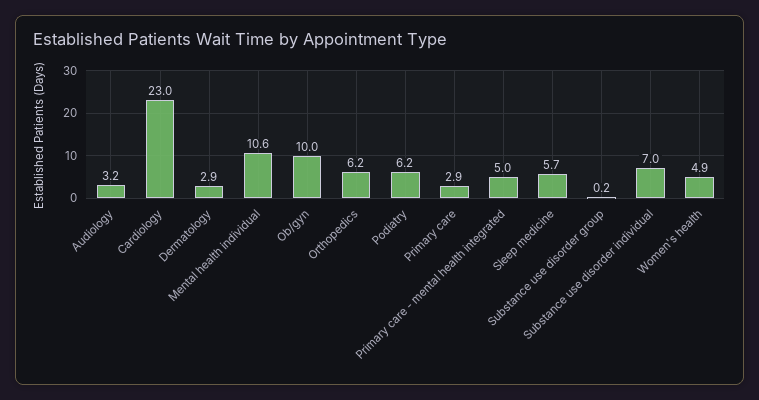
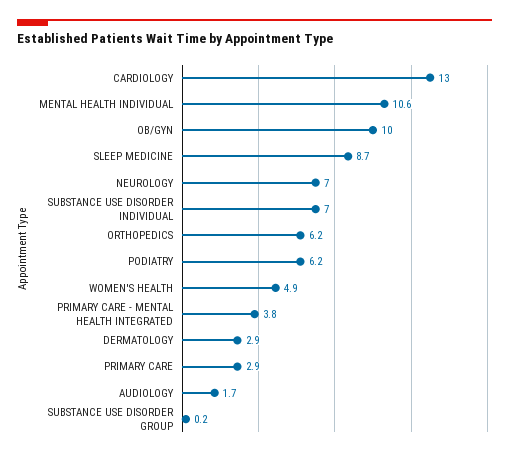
  {
-   "Audiology": 3.2,
+   "Audiology": 1.7,
-   "Cardiology": 23,
+   "Cardiology": 13,
    "Dermatology": 2.9,
    "Mental health individual": 10.6,
    "Ob/gyn": 10,
    "Orthopedics": 6.2,
    "Podiatry": 6.2,
    "Primary care": 2.9,
-   "Primary care - mental health integrated": 5,
+   "Primary care - mental health integrated": 3.8,
-   "Sleep medicine": 5.7,
+   "Sleep medicine": 8.7,
    "Substance use disorder group": 0.2,
    "Substance use disorder individual": 7,
-   "Women's health": 4.9
+   "Women's health": 4.9,
+   "NEUROLOGY": 7
  }

